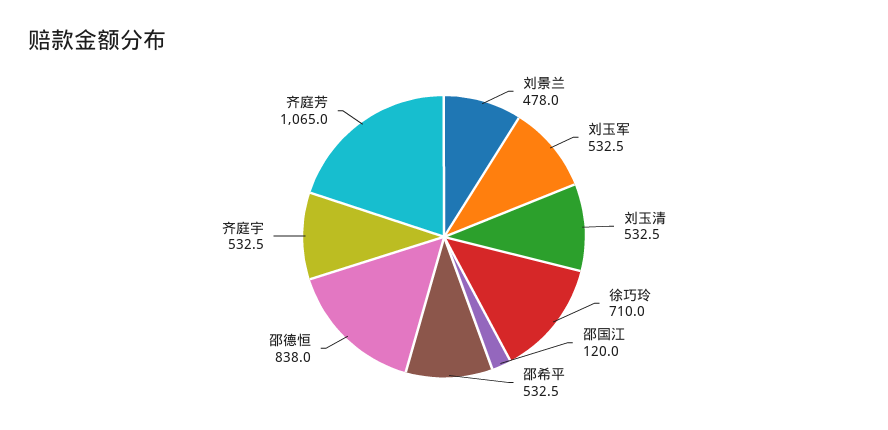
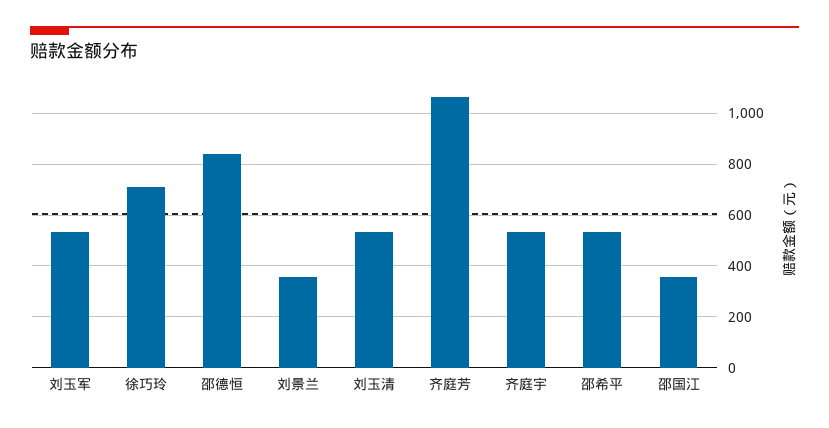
  {
-   "刘景兰": 478,
+   "刘景兰": 350,
    "刘玉军": 532.5,
    "刘玉清": 532.5,
    "徐巧玲": 710,
-   "邵国江": 120,
+   "邵国江": 350,
    "邵希平": 532.5,
    "邵德恒": 838,
    "齐庭宇": 532.5,
    "齐庭芳": 1065
  }

